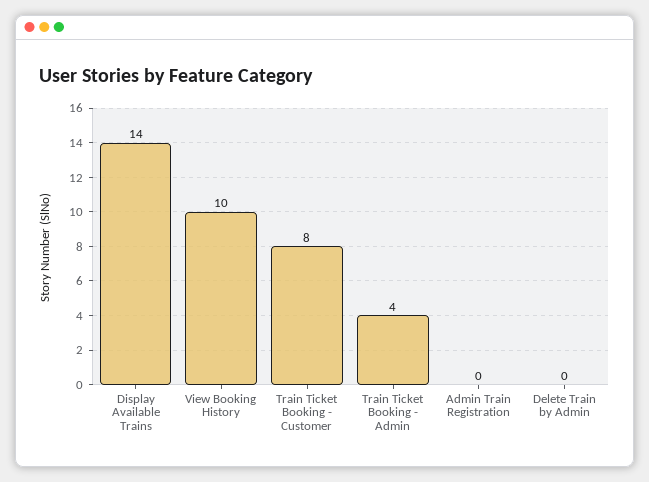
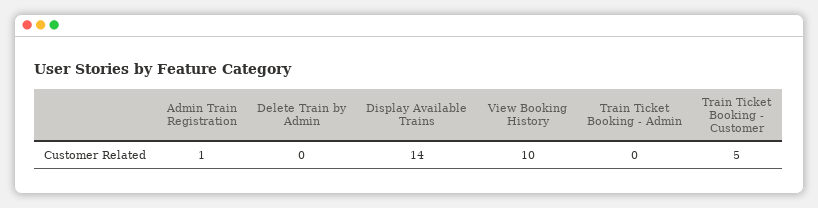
  {
    "Display Available Trains": 14,
    "View Booking History": 10,
-   "Train Ticket Booking - Customer": 8,
+   "Train Ticket Booking - Customer": 5,
-   "Train Ticket Booking - Admin": 4,
+   "Train Ticket Booking - Admin": 0,
-   "Admin Train Registration": 0,
+   "Admin Train Registration": 1,
    "Delete Train by Admin": 0
  }

